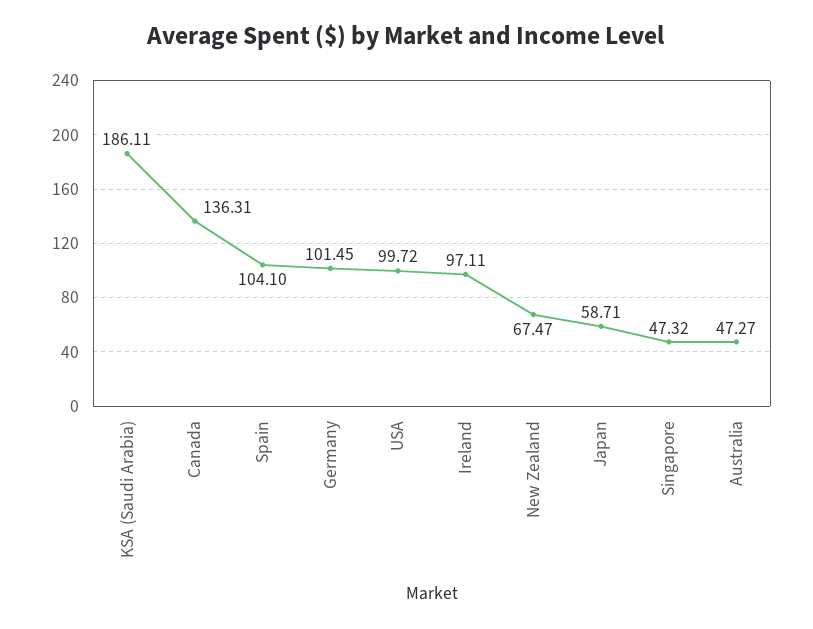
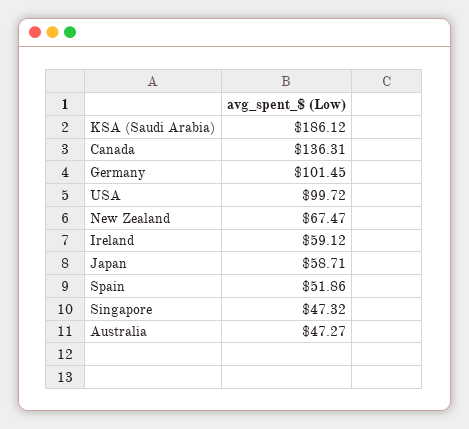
  {
-   "KSA (Saudi Arabia)": 186.11,
+   "KSA (Saudi Arabia)": 186.12,
    "Canada": 136.31,
-   "Spain": 104.1,
+   "Spain": 51.86,
    "Germany": 101.45,
    "USA": 99.72,
-   "Ireland": 97.11,
+   "Ireland": 59.12,
    "New Zealand": 67.47,
    "Japan": 58.71,
    "Singapore": 47.32,
    "Australia": 47.27
  }

